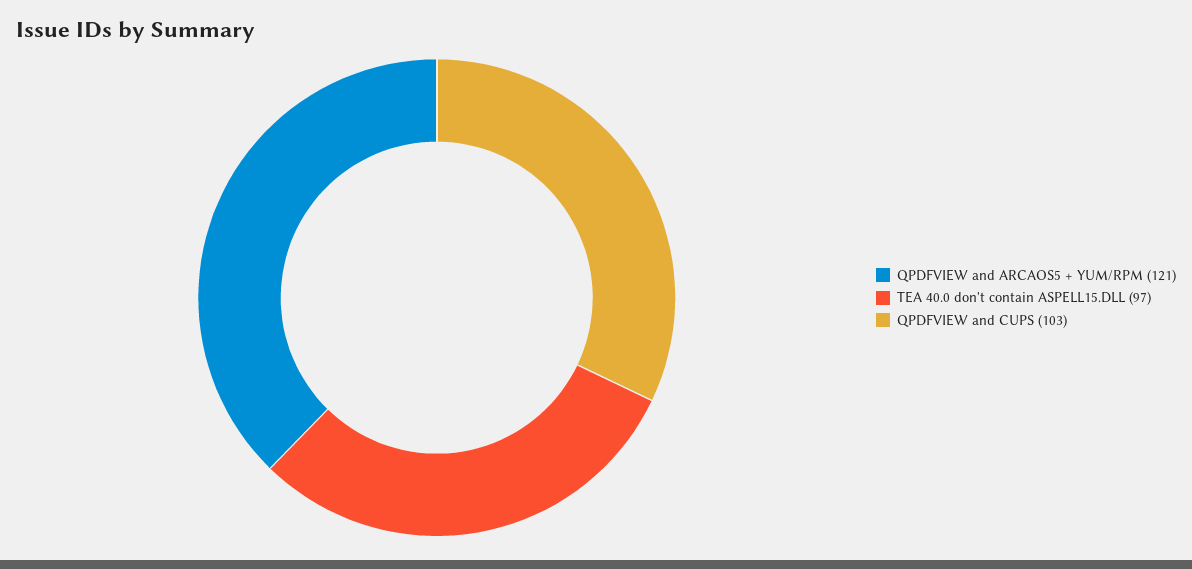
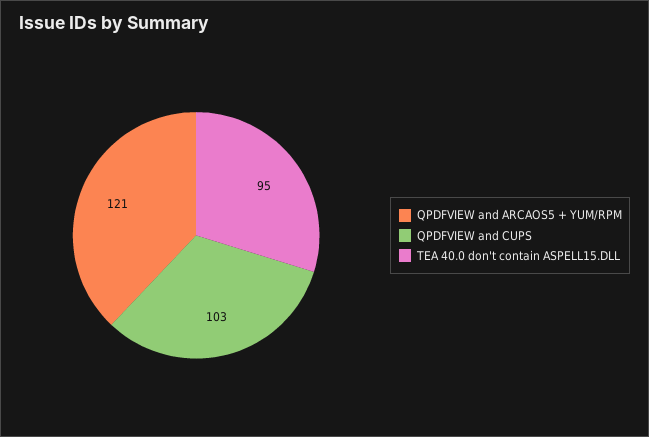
  {
    "QPDFVIEW and ARCAOS5 + YUM/RPM": 121,
-   "TEA 40.0 don't contain ASPELL15.DLL": 97,
+   "TEA 40.0 don't contain ASPELL15.DLL": 95,
    "QPDFVIEW and CUPS": 103
  }

